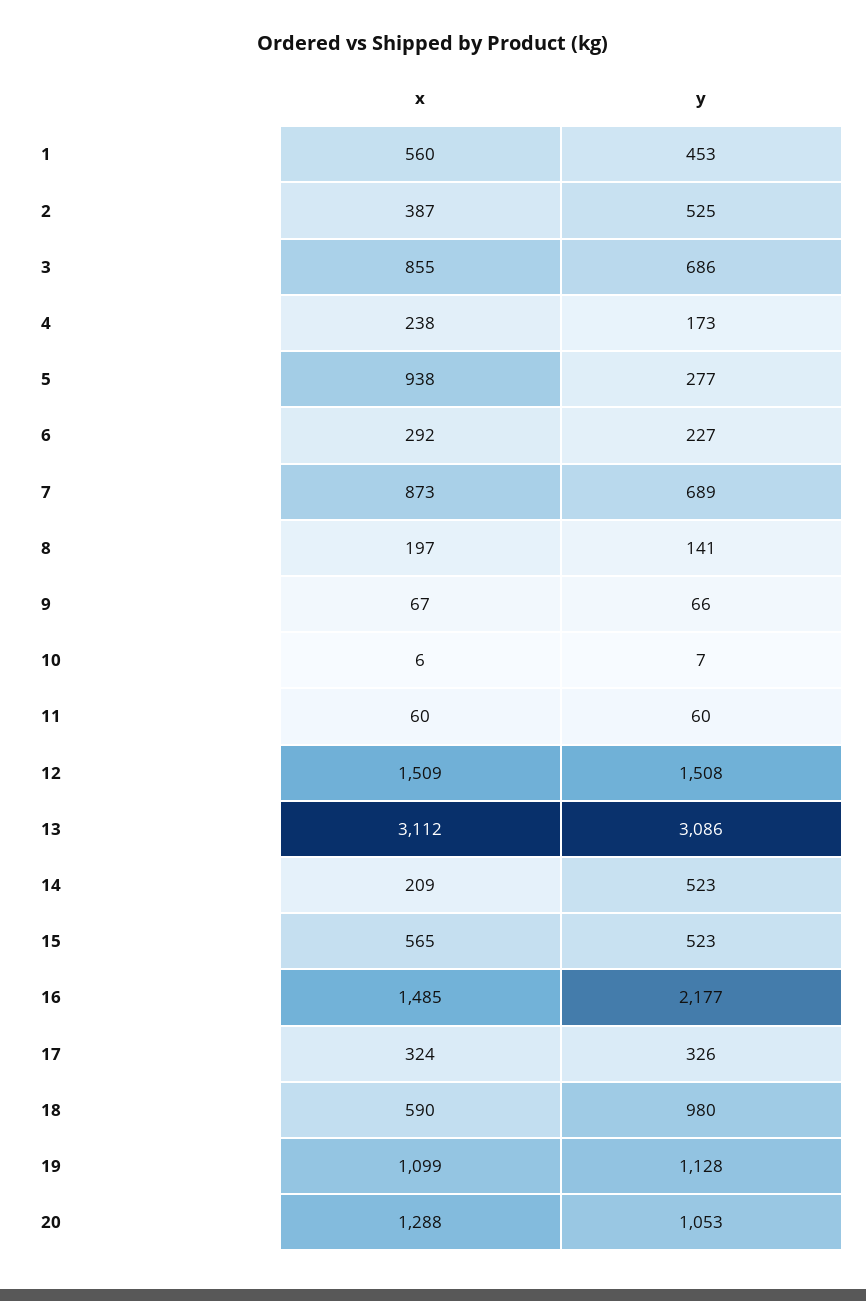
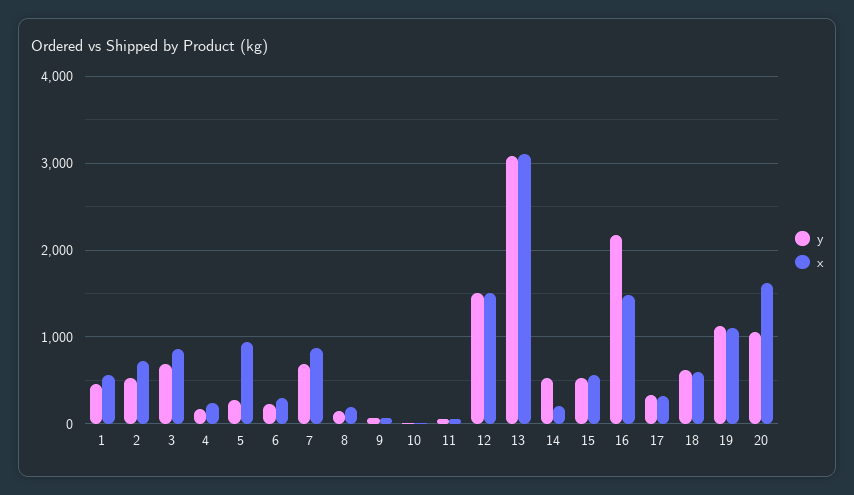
  {
    "x": {
      "1": 560,
-     "2": 387,
+     "2": 700,
      "3": 855,
      "4": 238,
      "5": 938,
      "6": 292,
      "7": 873,
      "8": 197,
      "9": 67,
      "10": 6,
      "11": 60,
      "12": 1509,
      "13": 3112,
      "14": 209,
      "15": 565,
      "16": 1485,
      "17": 324,
      "18": 590,
      "19": 1099,
-     "20": 1288
+     "20": 1600
    },
    "y": {
      "1": 453,
      "2": 525,
      "3": 686,
      "4": 173,
      "5": 277,
      "6": 227,
      "7": 689,
      "8": 141,
      "9": 66,
      "10": 7,
      "11": 60,
      "12": 1508,
      "13": 3086,
      "14": 523,
      "15": 523,
      "16": 2177,
      "17": 326,
-     "18": 980,
+     "18": 600,
      "19": 1128,
      "20": 1053
    }
  }

